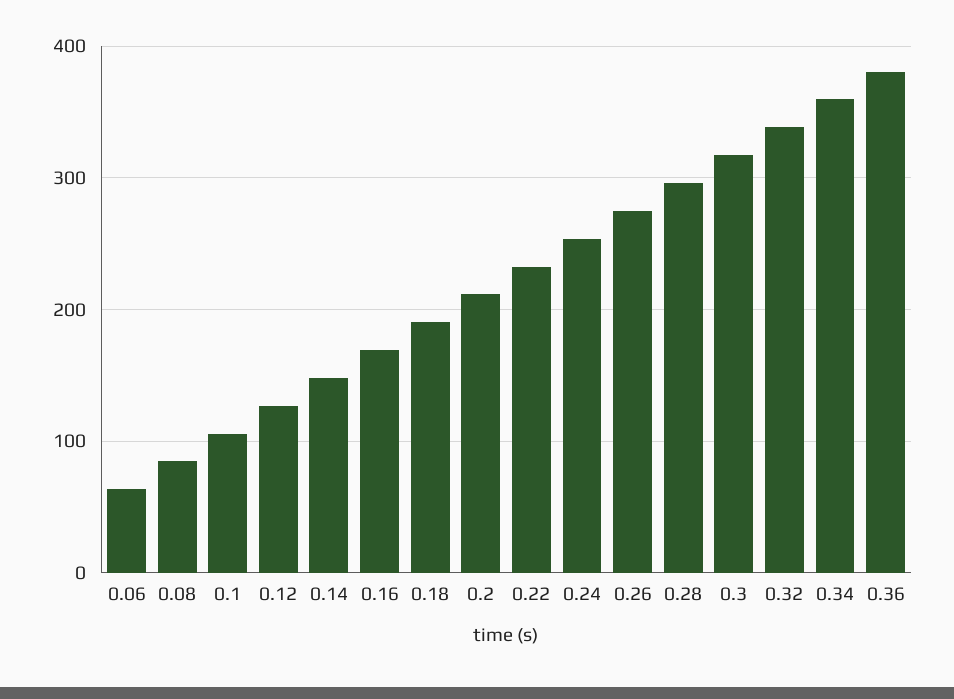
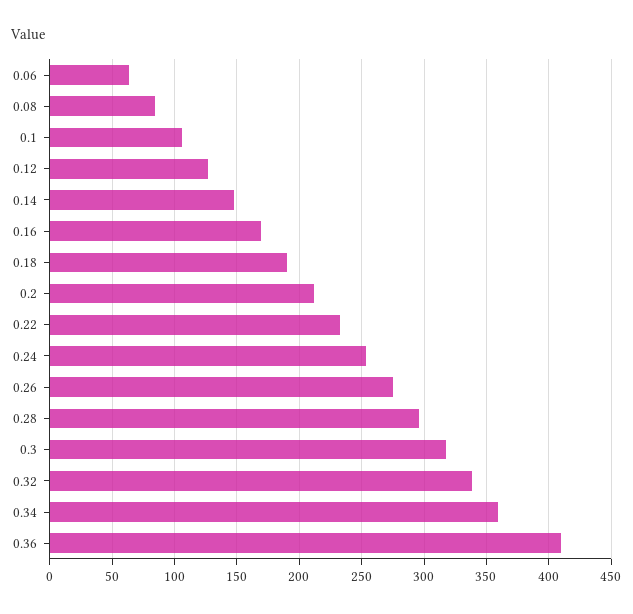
  {
    "0.06": 65,
    "0.08": 85,
    "0.1": 105,
    "0.12": 125,
    "0.14": 150,
    "0.16": 170,
    "0.18": 190,
    "0.2": 210,
    "0.22": 235,
    "0.24": 255,
    "0.26": 275,
    "0.28": 295,
    "0.3": 315,
    "0.32": 340,
    "0.34": 360,
-   "0.36": 380
+   "0.36": 410
  }

